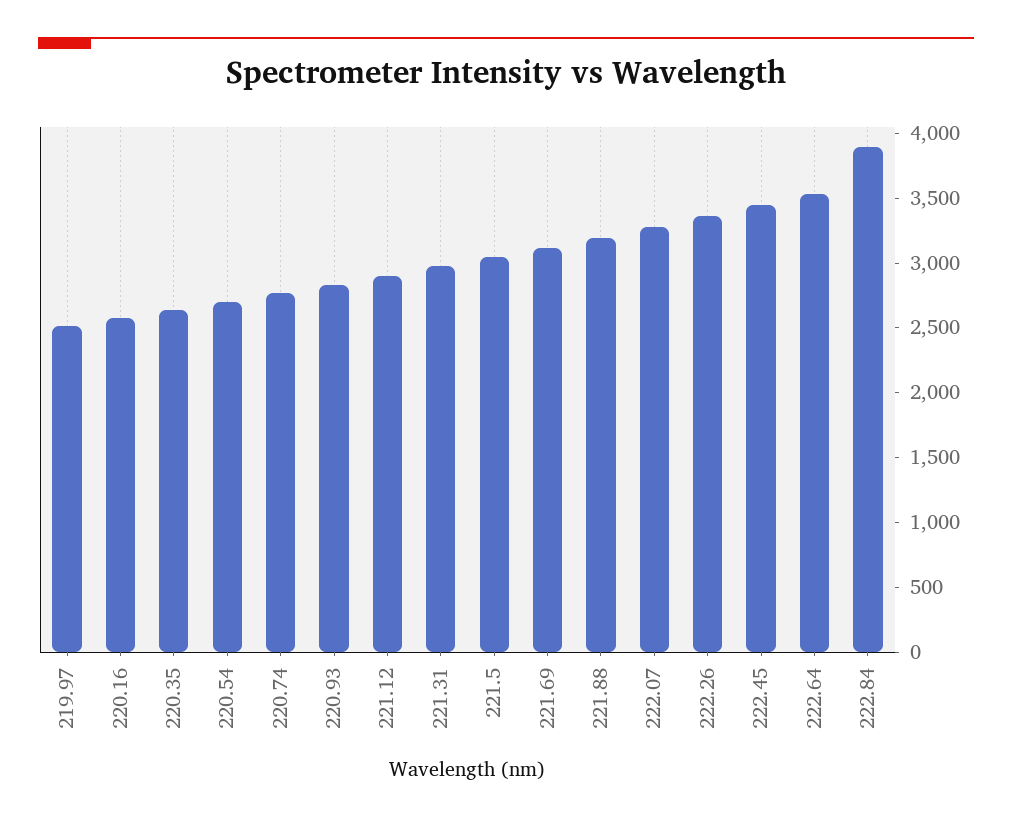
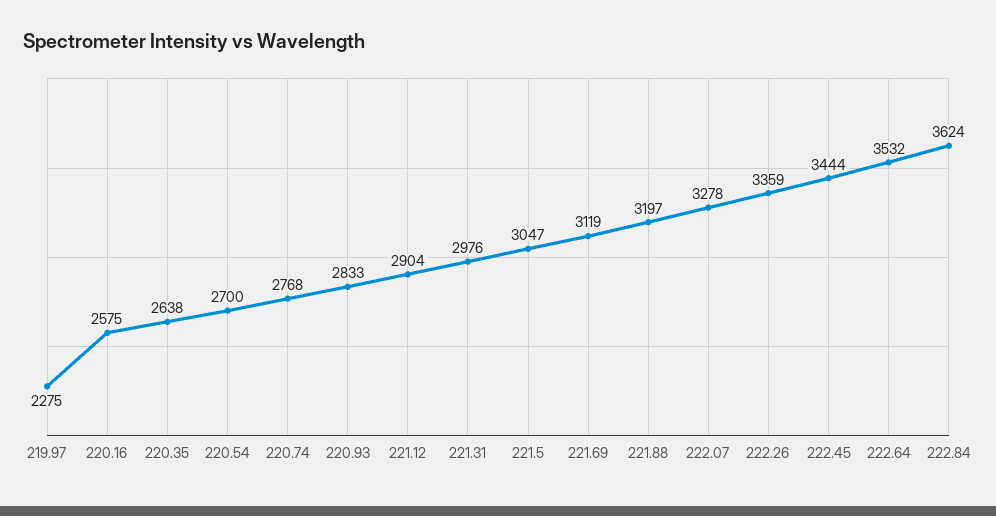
  {
-   "219.97": 2500,
+   "219.97": 2275,
    "220.16": 2575,
    "220.35": 2638,
    "220.54": 2700,
    "220.74": 2768,
    "220.93": 2833,
    "221.12": 2904,
    "221.31": 2976,
    "221.5": 3047,
    "221.69": 3119,
    "221.88": 3197,
    "222.07": 3278,
    "222.26": 3359,
    "222.45": 3444,
    "222.64": 3532,
-   "222.84": 3900
+   "222.84": 3624
  }

